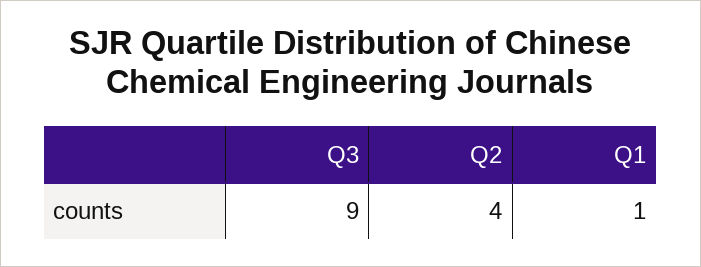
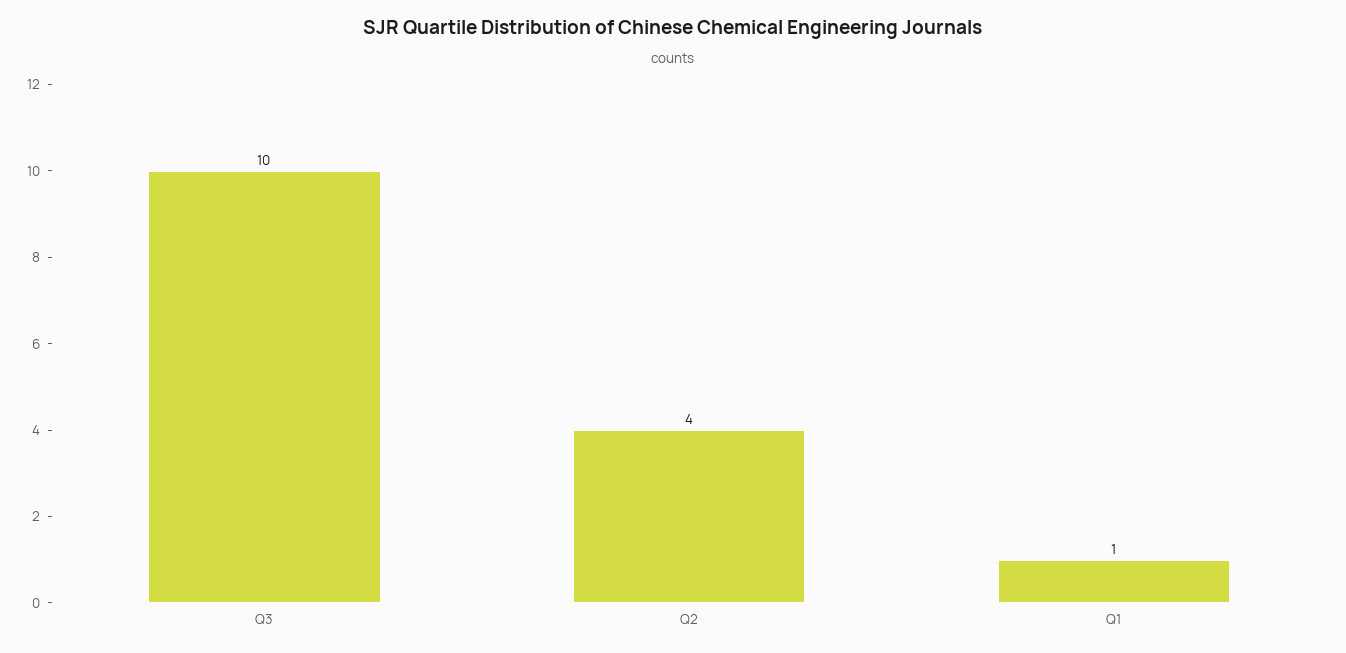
  {
-   "Q3": 9,
+   "Q3": 10,
    "Q2": 4,
    "Q1": 1
  }

